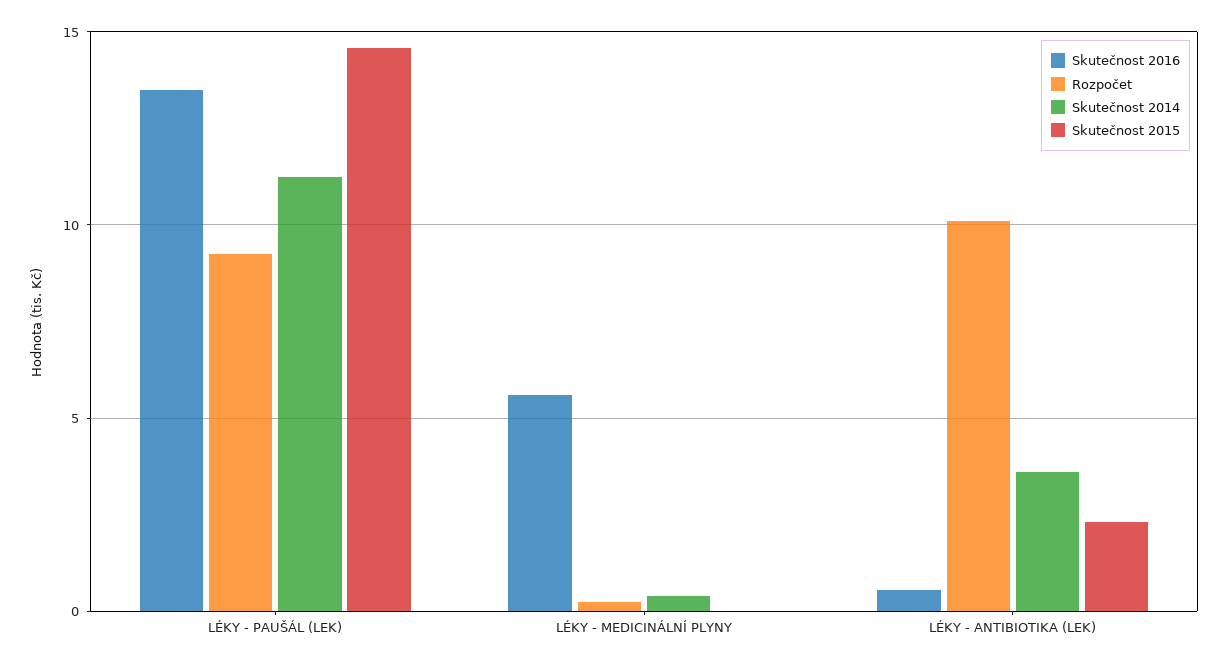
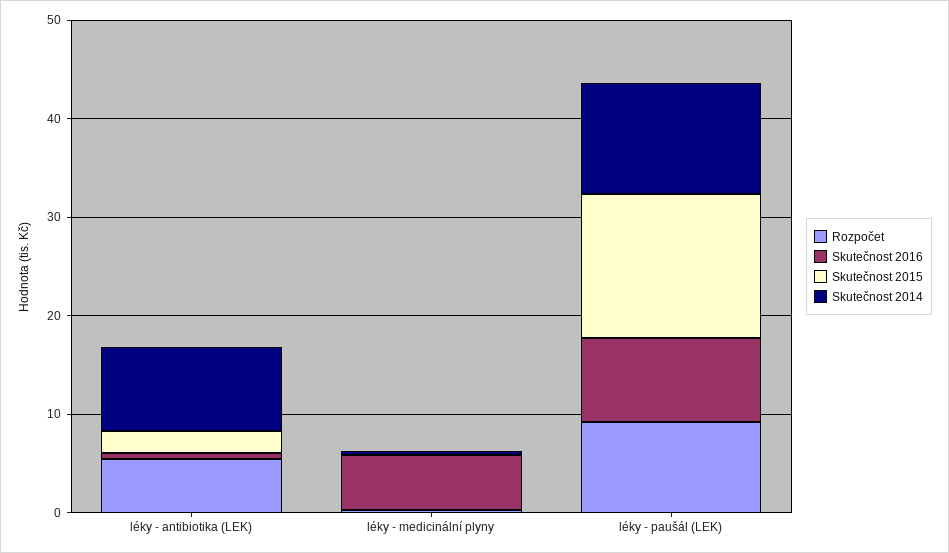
  {
    "Skutečnost 2016": {
-     "LÉKY - PAUŠÁL (LEK)": 13.5,
+     "LÉKY - PAUŠÁL (LEK)": 8,
      "LÉKY - MEDICINÁLNÍ PLYNY": 5.5,
      "LÉKY - ANTIBIOTIKA (LEK)": 0.5
    },
    "Rozpočet": {
      "LÉKY - PAUŠÁL (LEK)": 9.5,
      "LÉKY - MEDICINÁLNÍ PLYNY": 0,
-     "LÉKY - ANTIBIOTIKA (LEK)": 10
+     "LÉKY - ANTIBIOTIKA (LEK)": 6
    },
    "Skutečnost 2014": {
      "LÉKY - PAUŠÁL (LEK)": 11.5,
      "LÉKY - MEDICINÁLNÍ PLYNY": 0.5,
-     "LÉKY - ANTIBIOTIKA (LEK)": 3.5
+     "LÉKY - ANTIBIOTIKA (LEK)": 8
    },
    "Skutečnost 2015": {
      "LÉKY - PAUŠÁL (LEK)": 14.5,
      "LÉKY - MEDICINÁLNÍ PLYNY": 0,
      "LÉKY - ANTIBIOTIKA (LEK)": 2.5
    }
  }

